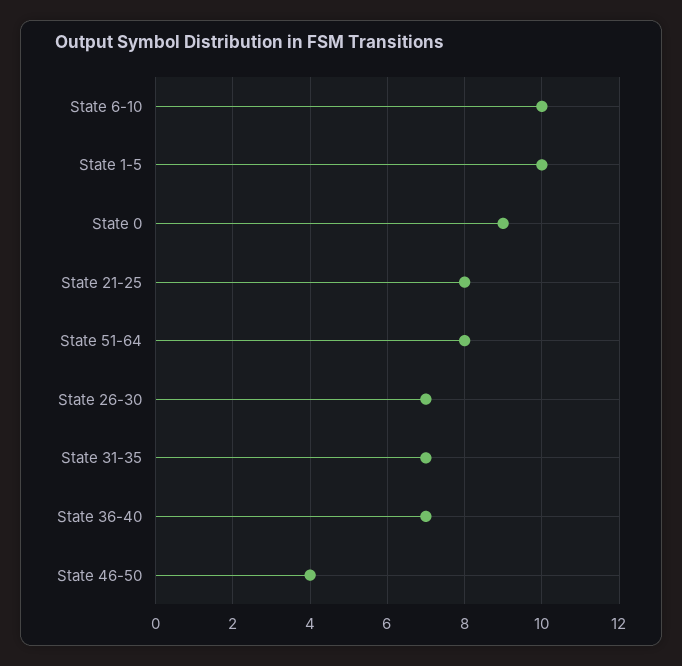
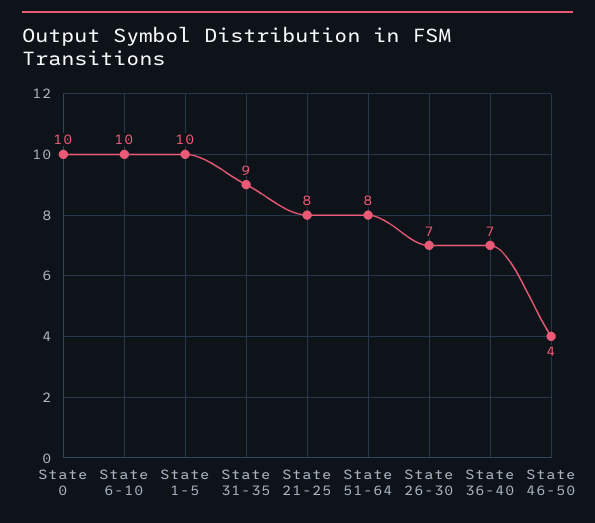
  {
    "State 6-10": 10,
    "State 1-5": 10,
-   "State 0": 9,
+   "State 0": 10,
    "State 21-25": 8,
    "State 51-64": 8,
    "State 26-30": 7,
-   "State 31-35": 7,
+   "State 31-35": 9,
    "State 36-40": 7,
    "State 46-50": 4
  }

